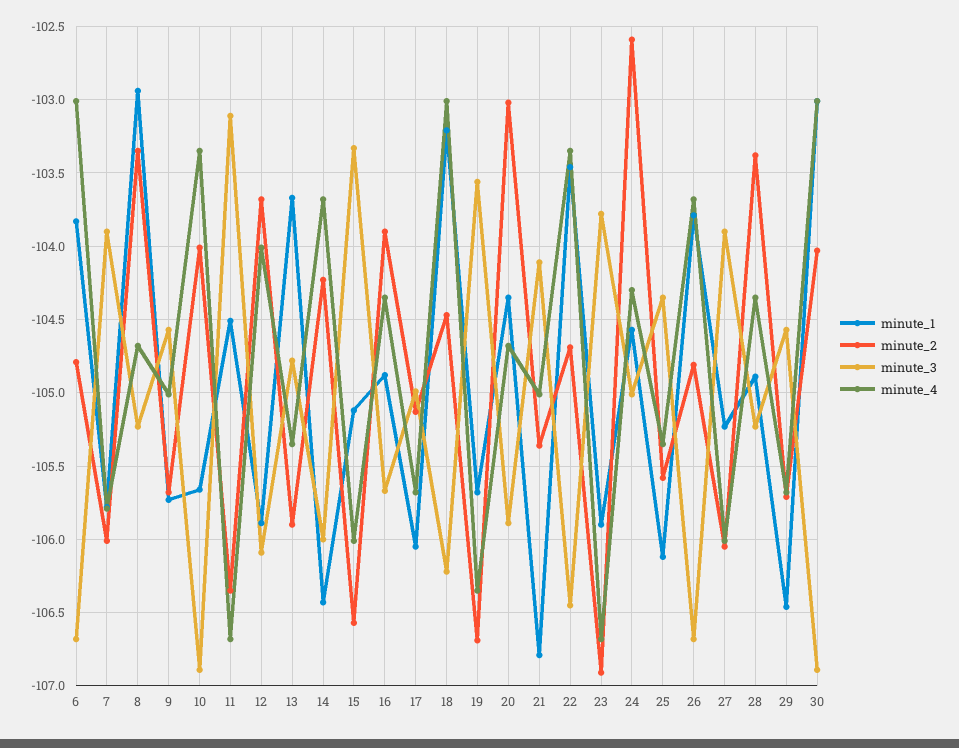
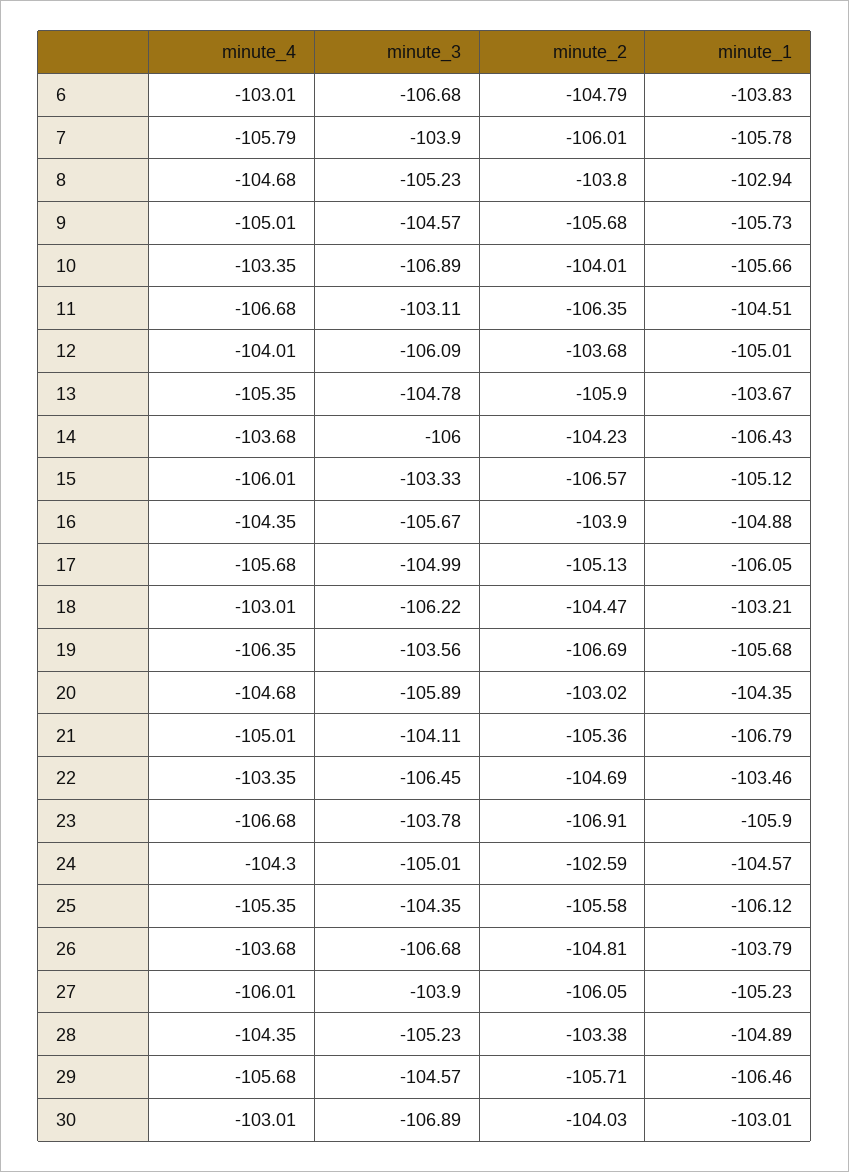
  {
    "minute_1": {
      "6": -103.83,
      "7": -105.78,
      "8": -102.94,
      "9": -105.73,
      "10": -105.66,
      "11": -104.51,
-     "12": -105.9,
+     "12": -105.01,
      "13": -103.67,
      "14": -106.43,
      "15": -105.12,
      "16": -104.88,
      "17": -106.05,
      "18": -103.21,
      "19": -105.68,
      "20": -104.35,
      "21": -106.79,
      "22": -103.46,
      "23": -105.9,
      "24": -104.57,
      "25": -106.12,
      "26": -103.79,
      "27": -105.23,
      "28": -104.89,
      "29": -106.46,
      "30": -103.01
    },
    "minute_2": {
      "6": -104.79,
      "7": -106.01,
-     "8": -103.35,
+     "8": -103.8,
      "9": -105.68,
      "10": -104.01,
      "11": -106.35,
      "12": -103.68,
      "13": -105.9,
      "14": -104.23,
      "15": -106.57,
      "16": -103.9,
      "17": -105.13,
      "18": -104.47,
      "19": -106.69,
      "20": -103.02,
      "21": -105.36,
      "22": -104.69,
      "23": -106.91,
      "24": -102.59,
      "25": -105.58,
      "26": -104.81,
      "27": -106.05,
      "28": -103.38,
      "29": -105.71,
      "30": -104.03
    },
    "minute_3": {
      "6": -106.68,
      "7": -103.9,
      "8": -105.23,
      "9": -104.57,
      "10": -106.89,
      "11": -103.11,
      "12": -106.09,
      "13": -104.78,
      "14": -106,
      "15": -103.33,
      "16": -105.67,
      "17": -104.99,
      "18": -106.22,
      "19": -103.56,
      "20": -105.89,
      "21": -104.11,
      "22": -106.45,
      "23": -103.78,
      "24": -105.01,
      "25": -104.35,
      "26": -106.68,
      "27": -103.9,
      "28": -105.23,
      "29": -104.57,
      "30": -106.89
    },
    "minute_4": {
      "6": -103.01,
      "7": -105.79,
      "8": -104.68,
      "9": -105.01,
      "10": -103.35,
      "11": -106.68,
      "12": -104.01,
      "13": -105.35,
      "14": -103.68,
      "15": -106.01,
      "16": -104.35,
      "17": -105.68,
      "18": -103.01,
      "19": -106.35,
      "20": -104.68,
      "21": -105.01,
      "22": -103.35,
      "23": -106.68,
      "24": -104.3,
      "25": -105.35,
      "26": -103.68,
      "27": -106.01,
      "28": -104.35,
      "29": -105.68,
      "30": -103.01
    }
  }

